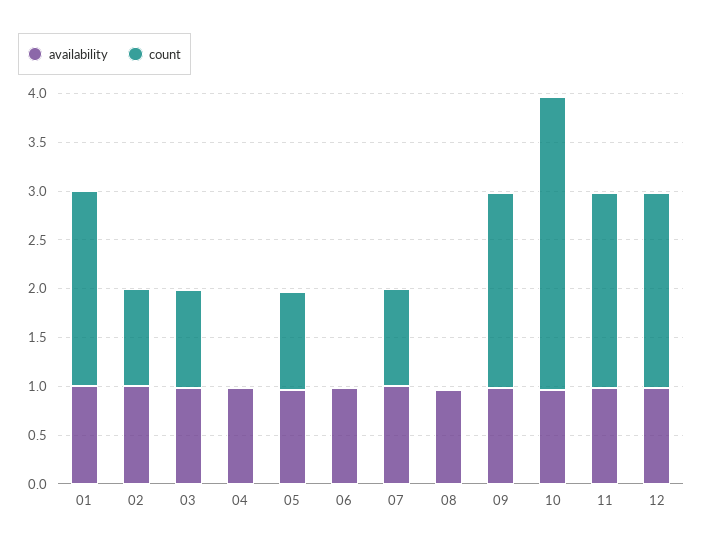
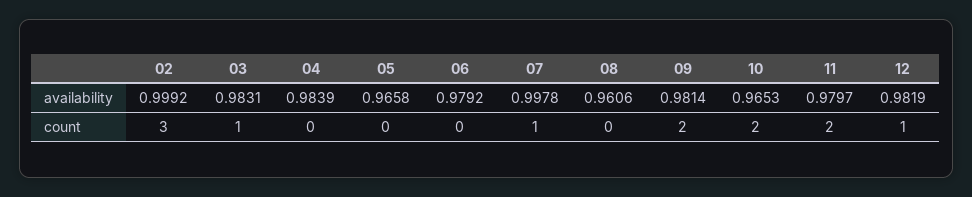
  {
    "availability": {
-     "01": 1,
      "02": 0.9992,
      "03": 0.9831,
      "04": 0.9839,
      "05": 0.9658,
      "06": 0.9792,
      "07": 0.9978,
      "08": 0.9606,
      "09": 0.9814,
      "10": 0.9653,
      "11": 0.9797,
      "12": 0.9819
    },
    "count": {
-     "01": 2,
-     "02": 1,
+     "02": 3,
      "03": 1,
      "04": 0,
-     "05": 1,
+     "05": 0,
      "06": 0,
      "07": 1,
      "08": 0,
      "09": 2,
-     "10": 3,
+     "10": 2,
      "11": 2,
-     "12": 2
+     "12": 1
    }
  }

